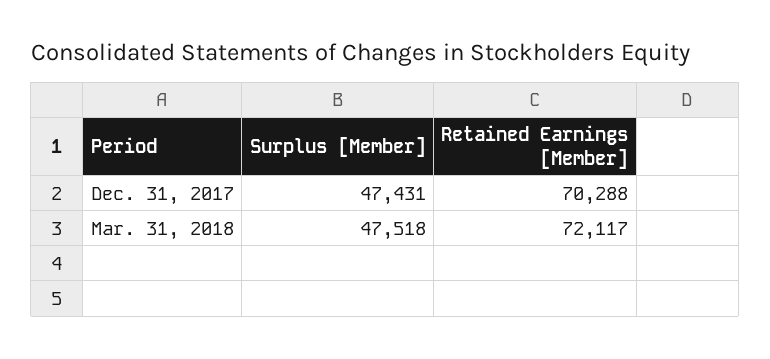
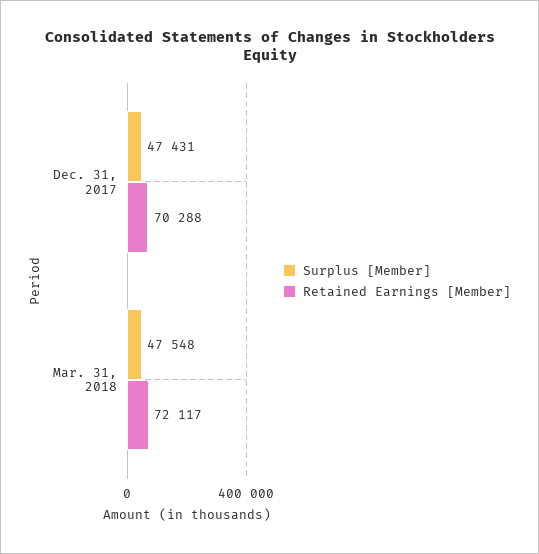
  {
    "Surplus [Member]": {
      "Dec. 31, 2017": 47431,
-     "Mar. 31, 2018": 47518
+     "Mar. 31, 2018": 47548
    },
    "Retained Earnings [Member]": {
      "Dec. 31, 2017": 70288,
      "Mar. 31, 2018": 72117
    }
  }

